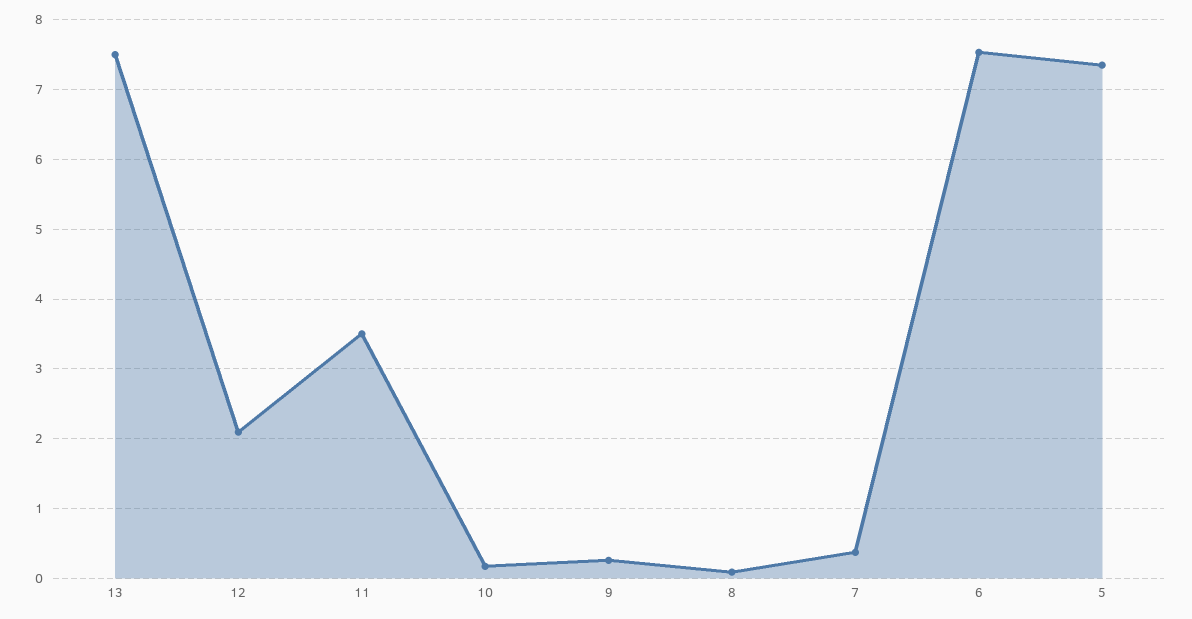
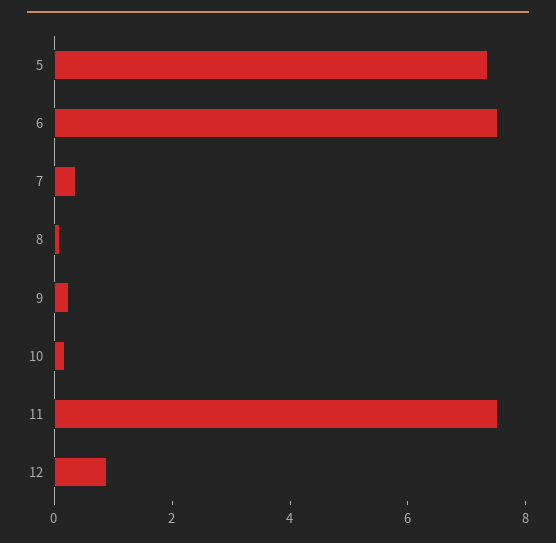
  {
-   "13": 7.5,
-   "12": 2.1,
+   "12": 1,
-   "11": 3.5,
+   "11": 7.5,
    "10": 0.2,
    "9": 0.3,
    "8": 0.1,
    "7": 0.4,
    "6": 7.5,
    "5": 7.4
  }

